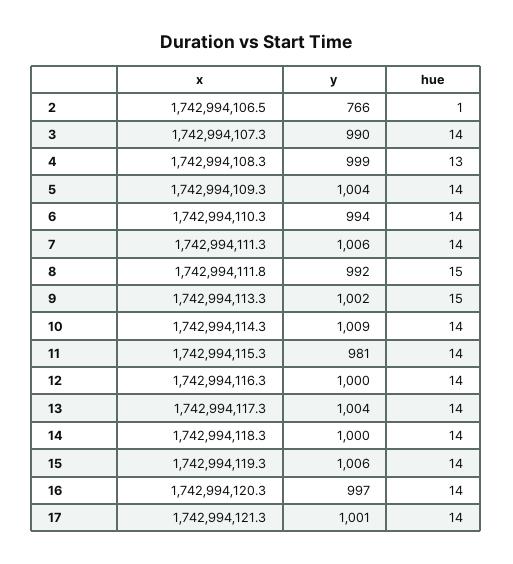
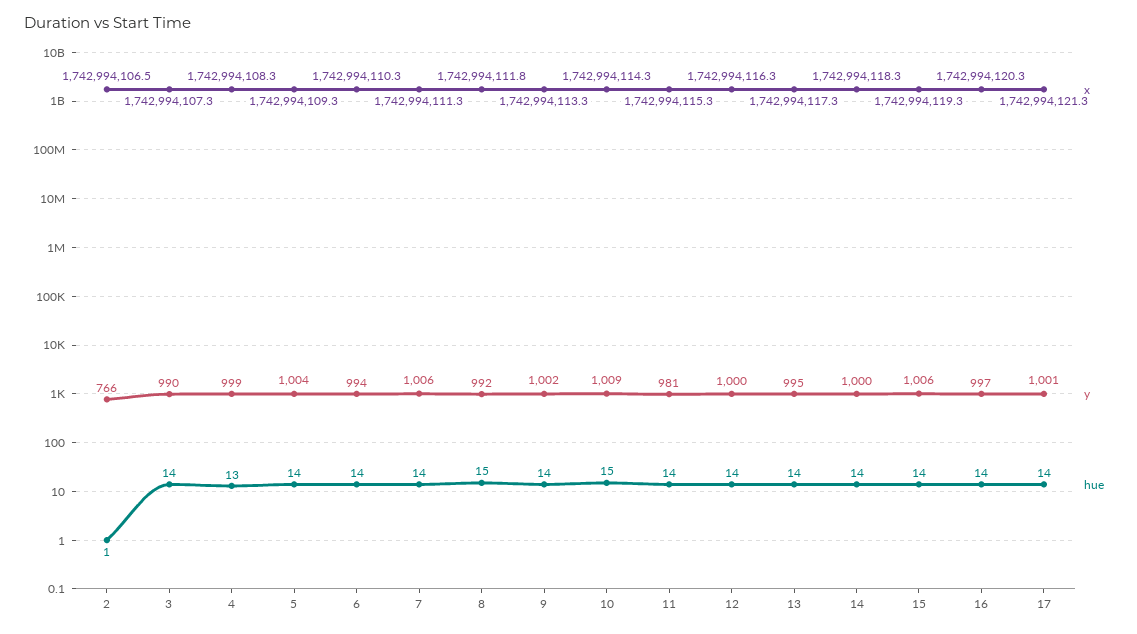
  {
    "x": {
      "2": 1742994106.5,
      "3": 1742994107.3,
      "4": 1742994108.3,
      "5": 1742994109.3,
      "6": 1742994110.3,
      "7": 1742994111.3,
      "8": 1742994111.8,
      "9": 1742994113.3,
      "10": 1742994114.3,
      "11": 1742994115.3,
      "12": 1742994116.3,
      "13": 1742994117.3,
      "14": 1742994118.3,
      "15": 1742994119.3,
      "16": 1742994120.3,
      "17": 1742994121.3
    },
    "y": {
      "2": 766,
      "3": 990,
      "4": 999,
      "5": 1004,
      "6": 994,
      "7": 1006,
      "8": 992,
      "9": 1002,
      "10": 1009,
      "11": 981,
      "12": 1000,
-     "13": 1004,
+     "13": 995,
      "14": 1000,
      "15": 1006,
      "16": 997,
      "17": 1001
    },
    "hue": {
      "2": 1,
      "3": 14,
      "4": 13,
      "5": 14,
      "6": 14,
      "7": 14,
      "8": 15,
-     "9": 15,
+     "9": 14,
-     "10": 14,
+     "10": 15,
      "11": 14,
      "12": 14,
      "13": 14,
      "14": 14,
      "15": 14,
      "16": 14,
      "17": 14
    }
  }

